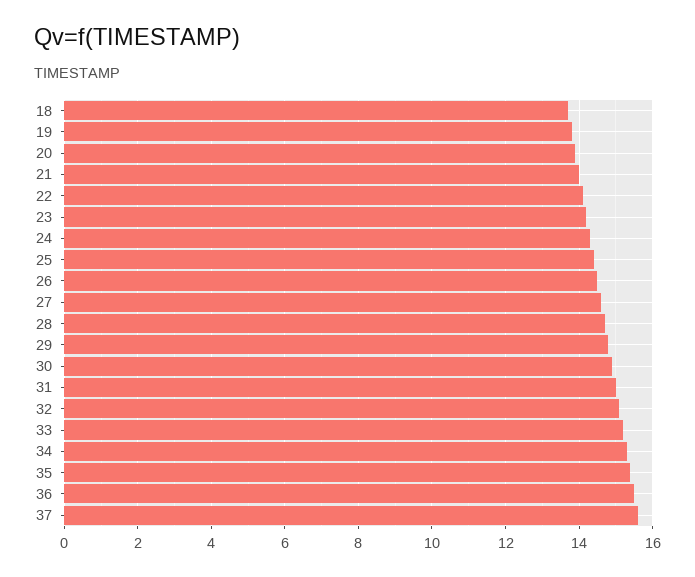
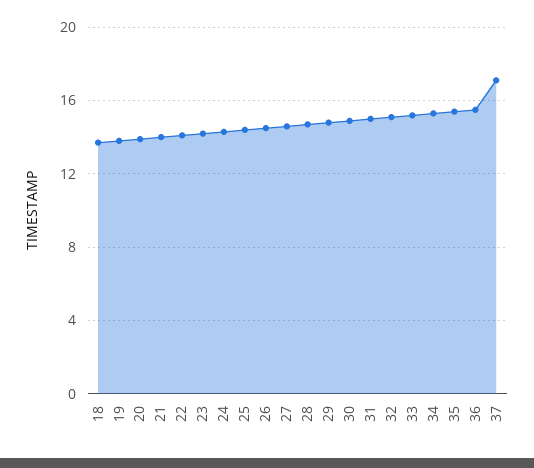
  {
    "18": 13.5,
    "19": 14,
    "20": 14,
    "21": 14,
    "22": 14,
    "23": 14,
    "24": 14.5,
    "25": 14.5,
    "26": 14.5,
    "27": 14.5,
    "28": 14.5,
    "29": 15,
    "30": 15,
    "31": 15,
    "32": 15,
    "33": 15,
    "34": 15.5,
    "35": 15.5,
    "36": 15.5,
-   "37": 15.5
+   "37": 17
  }

